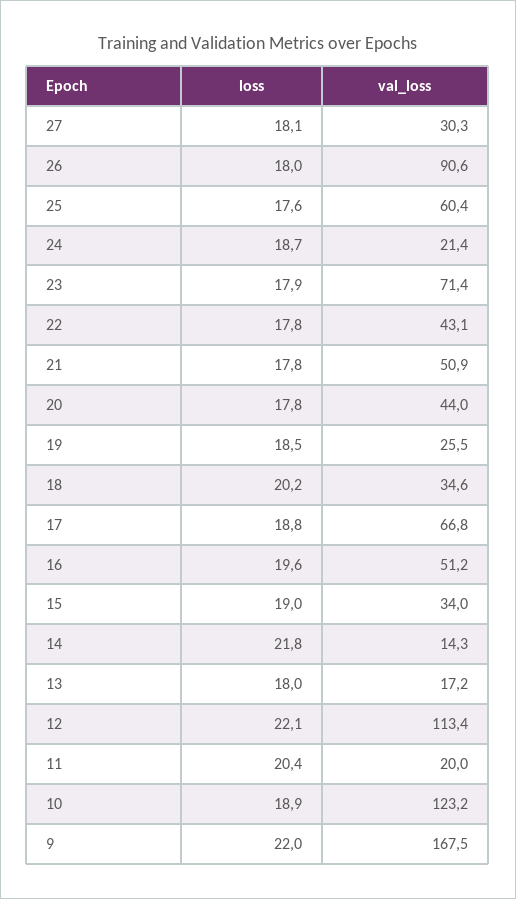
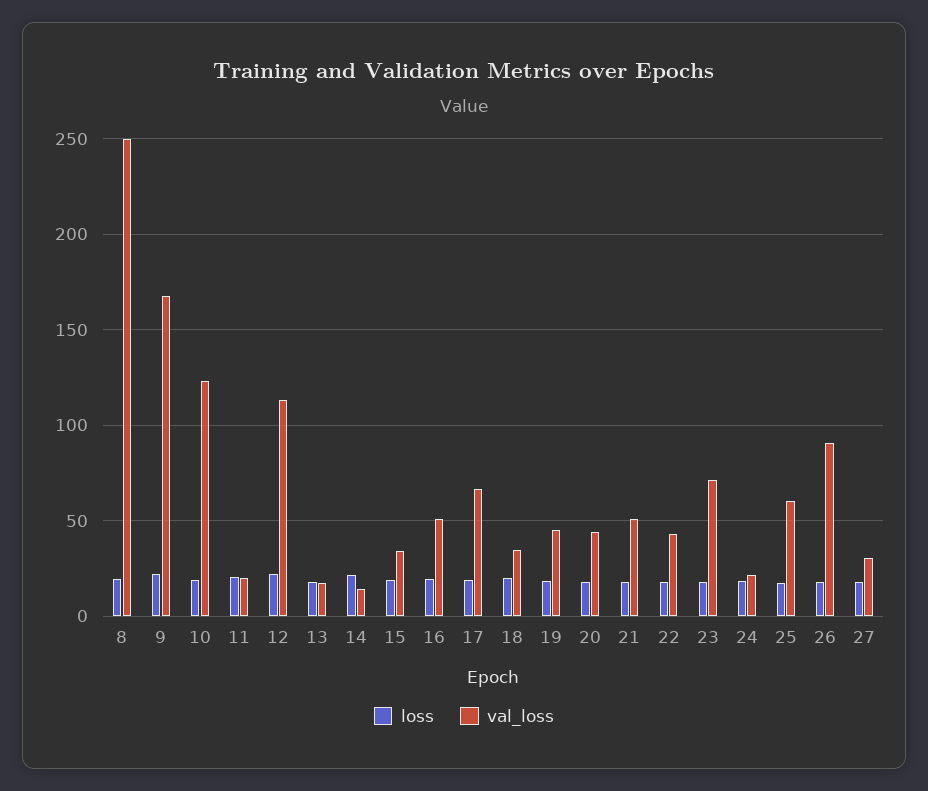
  {
    "loss": {
      "27": 18.1,
      "26": 18,
      "25": 17.6,
      "24": 18.7,
      "23": 17.9,
      "22": 17.8,
      "21": 17.8,
      "20": 17.8,
      "19": 18.5,
      "18": 20.2,
      "17": 18.8,
      "16": 19.6,
      "15": 19,
      "14": 21.8,
      "13": 18,
      "12": 22.1,
      "11": 20.4,
      "10": 18.9,
-     "9": 22
+     "9": 22,
+     "8": 20
    },
    "val_loss": {
      "27": 30.3,
      "26": 90.6,
      "25": 60.4,
      "24": 21.4,
      "23": 71.4,
      "22": 43.1,
      "21": 50.9,
      "20": 44,
-     "19": 25.5,
+     "19": 45,
      "18": 34.6,
      "17": 66.8,
      "16": 51.2,
      "15": 34,
      "14": 14.3,
      "13": 17.2,
      "12": 113.4,
      "11": 20,
      "10": 123.2,
-     "9": 167.5
+     "9": 167.5,
+     "8": 250
    }
  }

